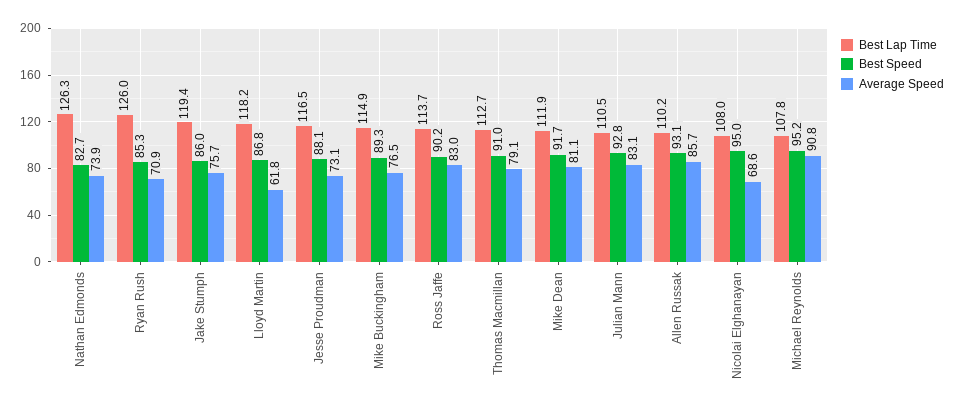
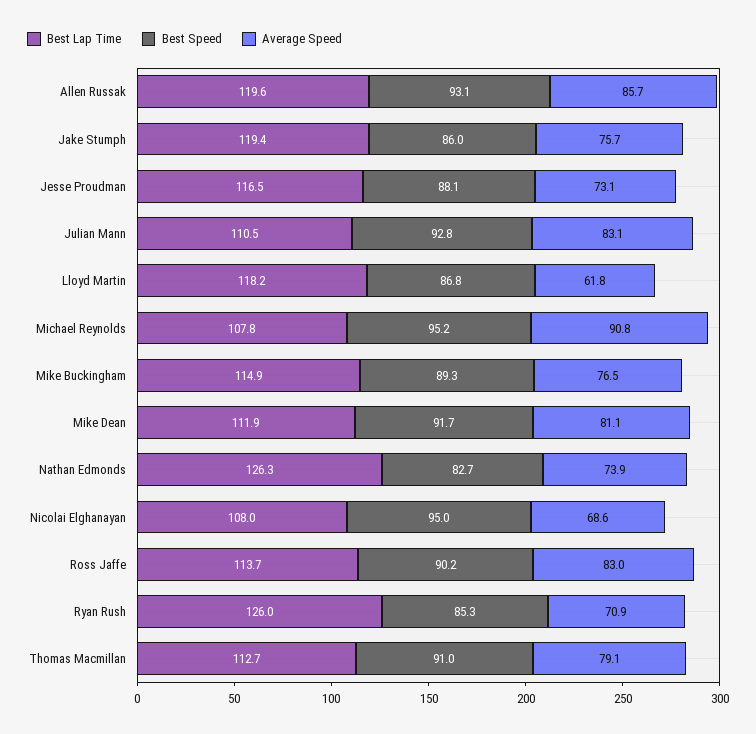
  {
    "Best Lap Time": {
      "Nathan Edmonds": 126.3,
      "Ryan Rush": 126,
      "Jake Stumph": 119.4,
      "Lloyd Martin": 118.2,
      "Jesse Proudman": 116.5,
      "Mike Buckingham": 114.9,
      "Ross Jaffe": 113.7,
      "Thomas Macmillan": 112.7,
      "Mike Dean": 111.9,
      "Julian Mann": 110.5,
-     "Allen Russak": 110.2,
+     "Allen Russak": 119.6,
      "Nicolai Elghanayan": 108,
      "Michael Reynolds": 107.8
    },
    "Best Speed": {
      "Nathan Edmonds": 82.7,
      "Ryan Rush": 85.3,
      "Jake Stumph": 86,
      "Lloyd Martin": 86.8,
      "Jesse Proudman": 88.1,
      "Mike Buckingham": 89.3,
      "Ross Jaffe": 90.2,
      "Thomas Macmillan": 91,
      "Mike Dean": 91.7,
      "Julian Mann": 92.8,
      "Allen Russak": 93.1,
      "Nicolai Elghanayan": 95,
      "Michael Reynolds": 95.2
    },
    "Average Speed": {
      "Nathan Edmonds": 73.9,
      "Ryan Rush": 70.9,
      "Jake Stumph": 75.7,
      "Lloyd Martin": 61.8,
      "Jesse Proudman": 73.1,
      "Mike Buckingham": 76.5,
      "Ross Jaffe": 83,
      "Thomas Macmillan": 79.1,
      "Mike Dean": 81.1,
      "Julian Mann": 83.1,
      "Allen Russak": 85.7,
      "Nicolai Elghanayan": 68.6,
      "Michael Reynolds": 90.8
    }
  }

